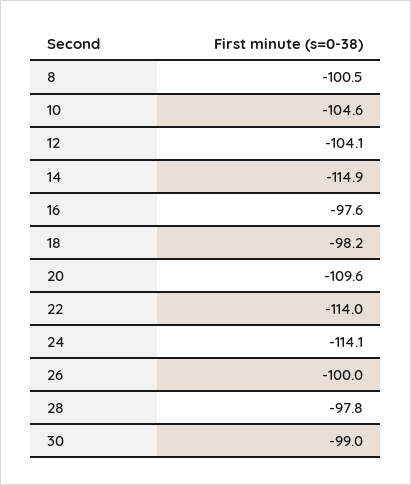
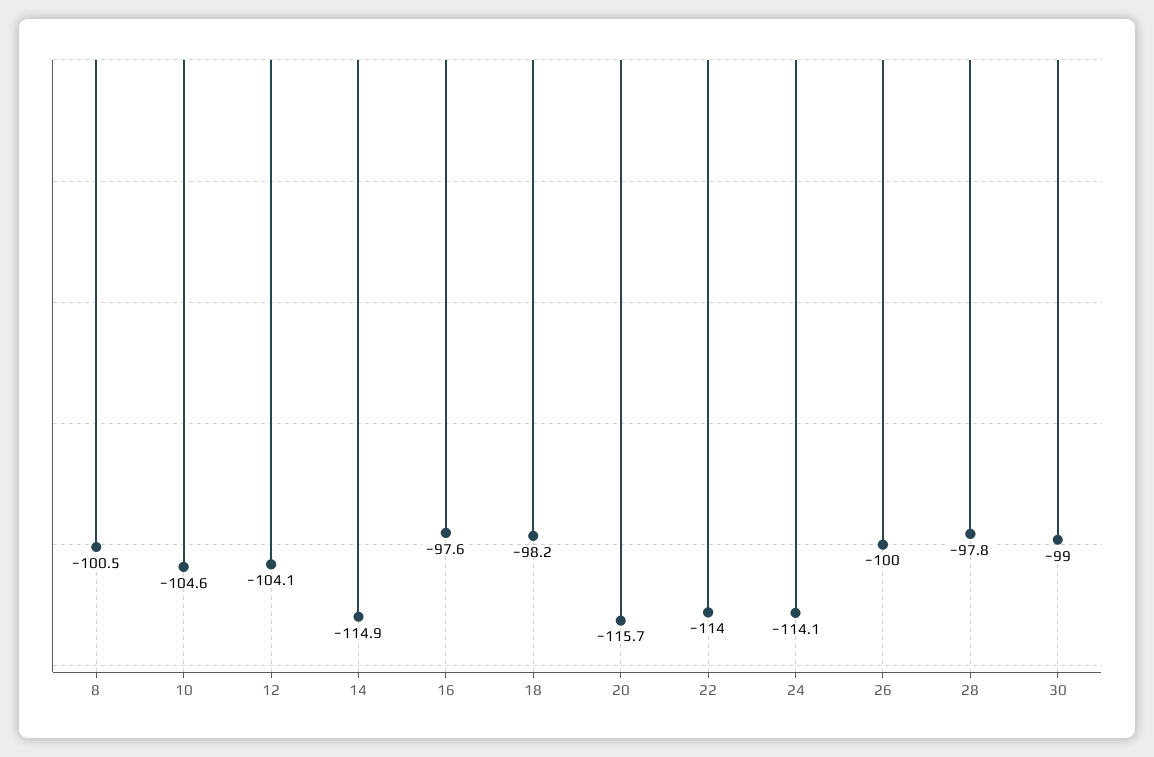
  {
    "8": -100.5,
    "10": -104.6,
    "12": -104.1,
    "14": -114.9,
    "16": -97.6,
    "18": -98.2,
-   "20": -109.6,
+   "20": -115.7,
    "22": -114,
    "24": -114.1,
    "26": -100,
    "28": -97.8,
    "30": -99
  }

